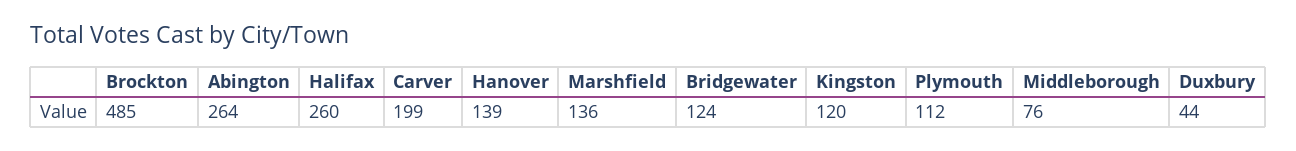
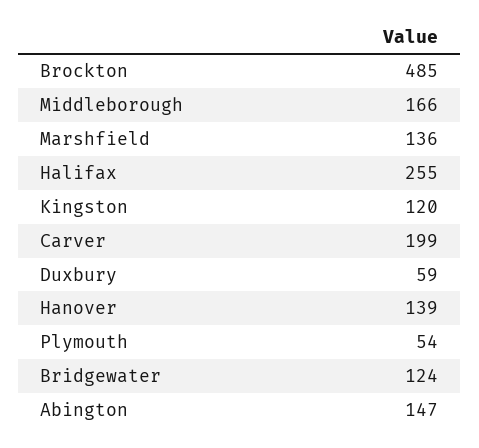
  {
    "Brockton": 485,
-   "Abington": 264,
+   "Abington": 147,
-   "Halifax": 260,
+   "Halifax": 255,
    "Carver": 199,
    "Hanover": 139,
    "Marshfield": 136,
    "Bridgewater": 124,
    "Kingston": 120,
-   "Plymouth": 112,
+   "Plymouth": 54,
-   "Middleborough": 76,
+   "Middleborough": 166,
-   "Duxbury": 44
+   "Duxbury": 59
  }

